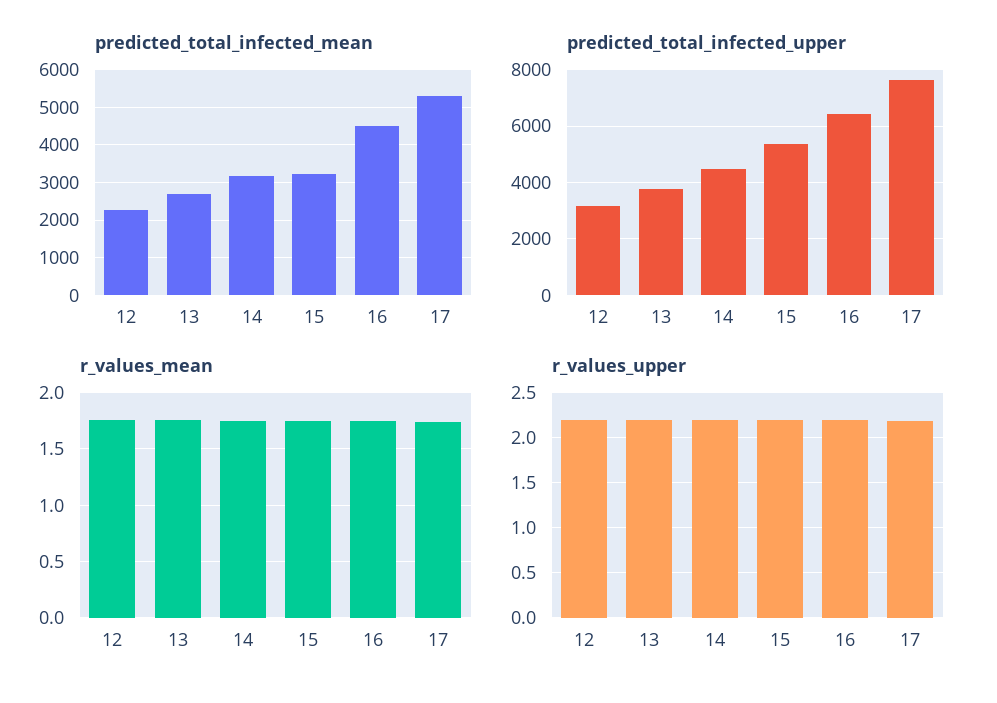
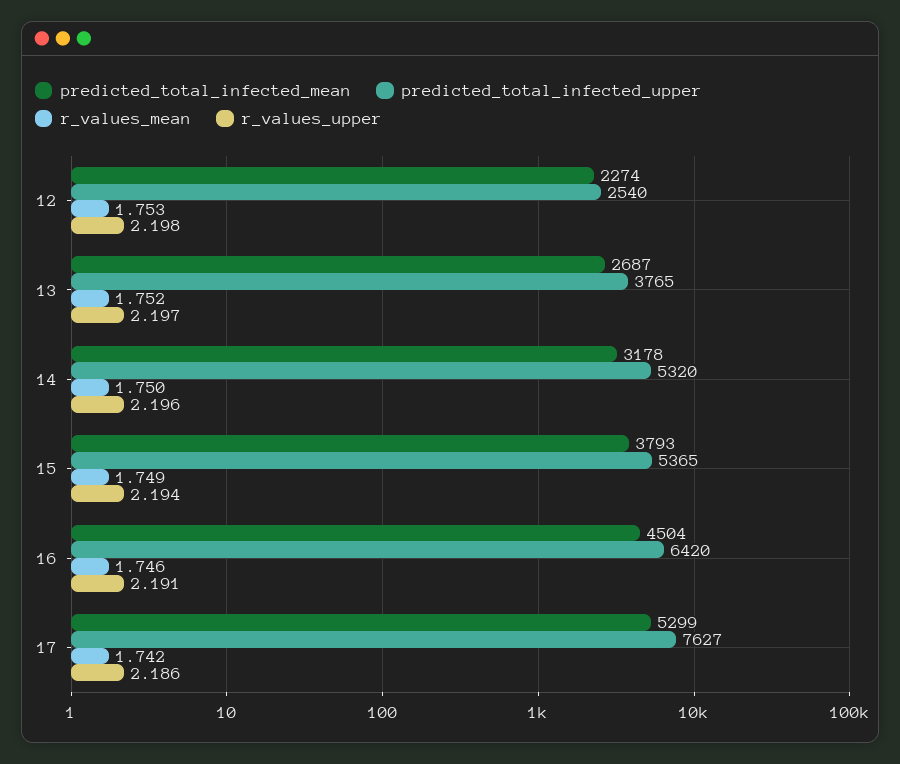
  {
    "predicted_total_infected_mean": {
      "12": 2274,
      "13": 2687,
      "14": 3178,
-     "15": 3200,
+     "15": 3793,
      "16": 4504,
      "17": 5299
    },
    "predicted_total_infected_upper": {
-     "12": 3250,
+     "12": 2540,
      "13": 3765,
-     "14": 4500,
+     "14": 5320,
      "15": 5365,
      "16": 6420,
      "17": 7627
    },
    "r_values_mean": {
      "12": 1.753,
      "13": 1.752,
      "14": 1.75,
      "15": 1.749,
      "16": 1.746,
      "17": 1.742
    },
    "r_values_upper": {
      "12": 2.198,
      "13": 2.197,
      "14": 2.196,
      "15": 2.194,
      "16": 2.191,
      "17": 2.186
    }
  }

